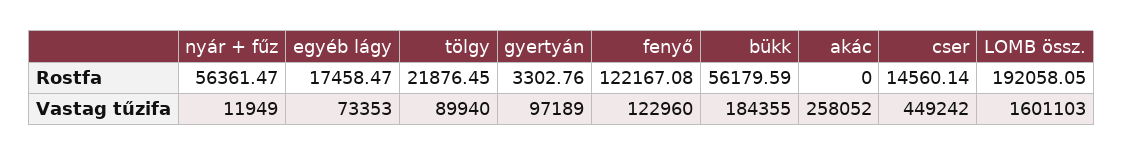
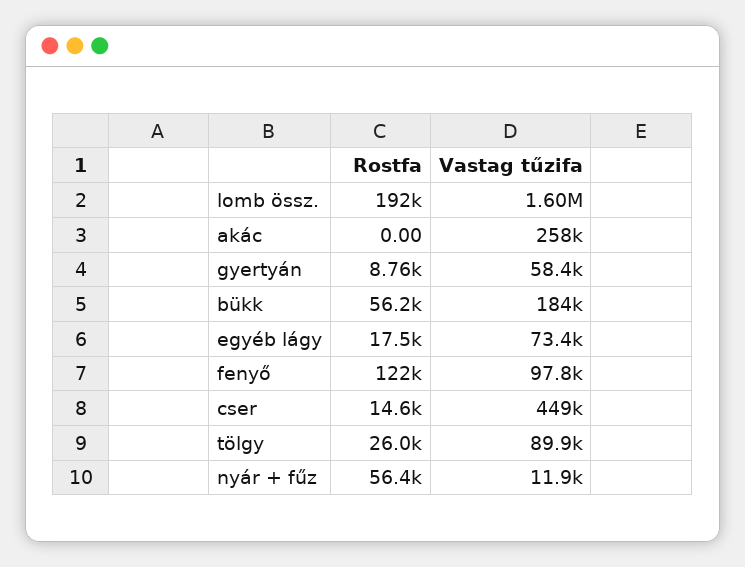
  {
    "nyár + fűz": {
      "Rostfa": 56361.47,
      "Vastag tűzifa": 11949
    },
    "egyéb lágy": {
      "Rostfa": 17458.47,
      "Vastag tűzifa": 73353
    },
    "tölgy": {
-     "Rostfa": 21876.45,
+     "Rostfa": 26000,
      "Vastag tűzifa": 89940
    },
    "gyertyán": {
-     "Rostfa": 3302.76,
+     "Rostfa": 8760,
-     "Vastag tűzifa": 97189
+     "Vastag tűzifa": 58400
    },
    "fenyő": {
      "Rostfa": 122167.08,
-     "Vastag tűzifa": 122960
+     "Vastag tűzifa": 97800
    },
    "bükk": {
      "Rostfa": 56179.59,
      "Vastag tűzifa": 184355
    },
    "akác": {
      "Rostfa": 0,
      "Vastag tűzifa": 258052
    },
    "cser": {
      "Rostfa": 14560.14,
      "Vastag tűzifa": 449242
    },
    "LOMB össz.": {
      "Rostfa": 192058.05,
      "Vastag tűzifa": 1601103
    }
  }

